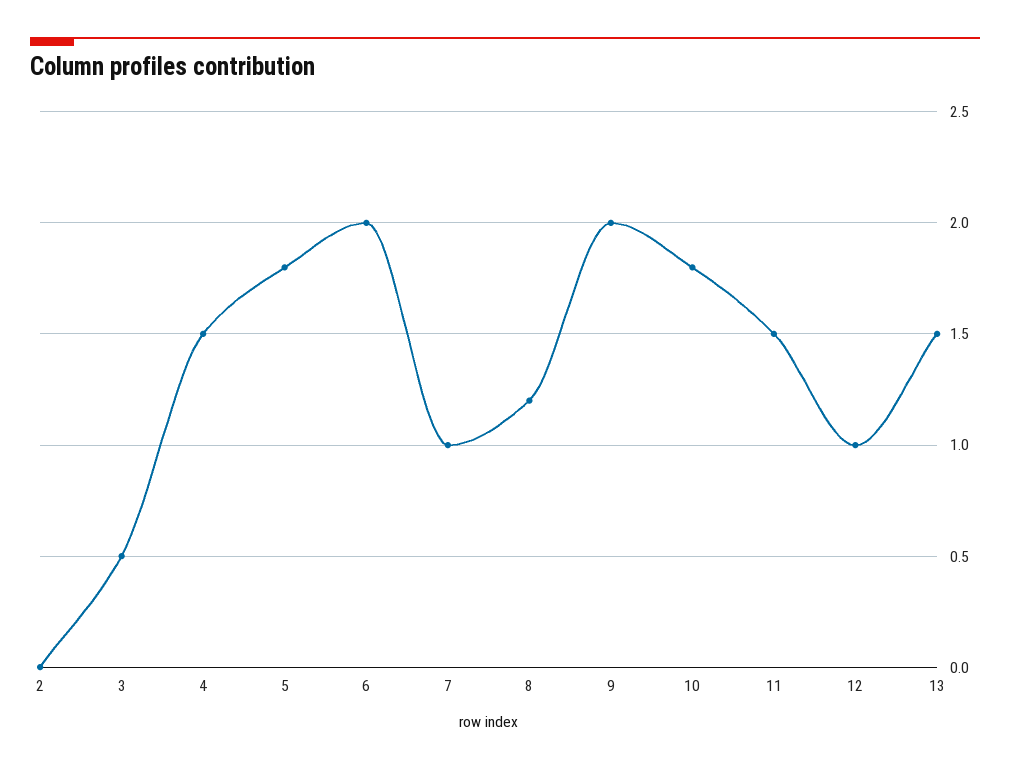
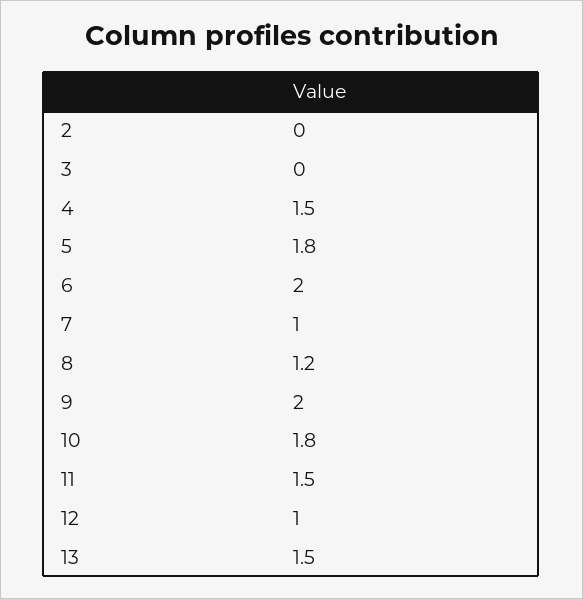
  {
    "2": 0,
-   "3": 0.5,
+   "3": 0,
    "4": 1.5,
    "5": 1.8,
    "6": 2,
    "7": 1,
    "8": 1.2,
    "9": 2,
    "10": 1.8,
    "11": 1.5,
    "12": 1,
    "13": 1.5
  }

